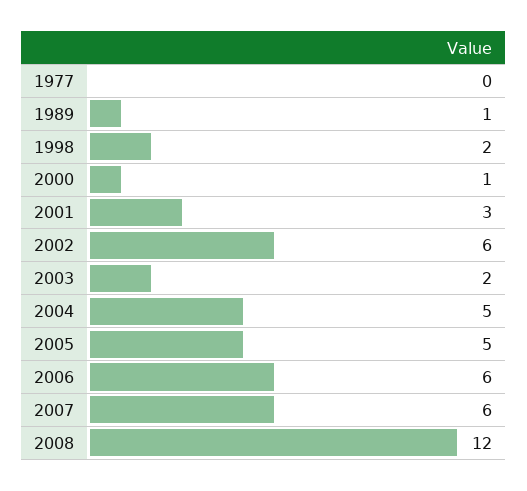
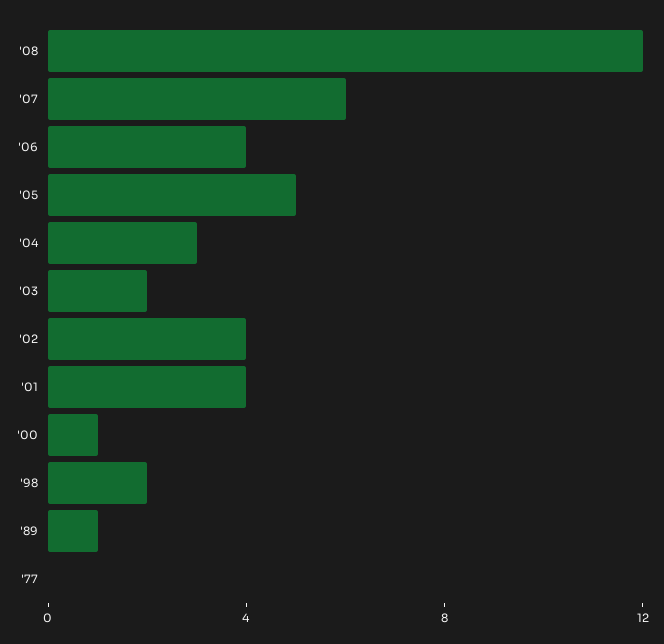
  {
    "1977": 0,
    "1989": 1,
    "1998": 2,
    "2000": 1,
-   "2001": 3,
+   "2001": 4,
-   "2002": 6,
+   "2002": 4,
    "2003": 2,
-   "2004": 5,
+   "2004": 3,
    "2005": 5,
-   "2006": 6,
+   "2006": 4,
    "2007": 6,
    "2008": 12
  }

